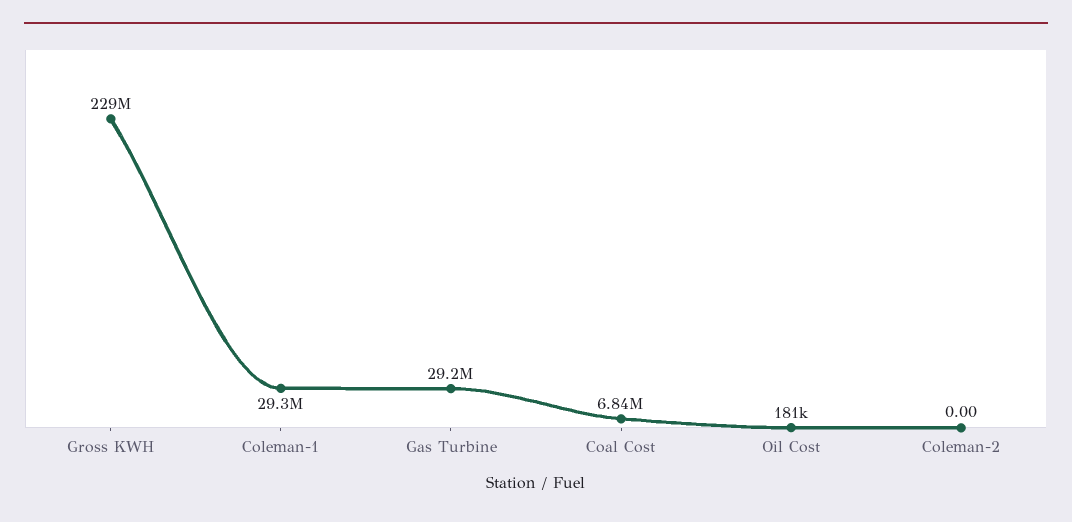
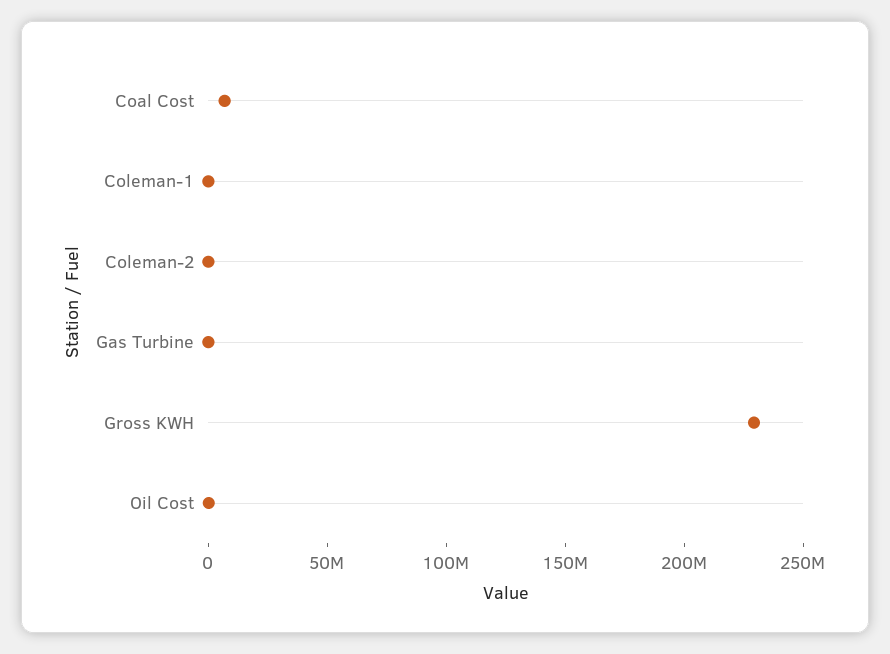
  {
    "Gross KWH": 229000000,
-   "Coleman-1": 29300000,
+   "Coleman-1": 0,
-   "Gas Turbine": 29200000,
+   "Gas Turbine": 0,
    "Coal Cost": 6840000,
    "Oil Cost": 181000,
    "Coleman-2": 0
  }

